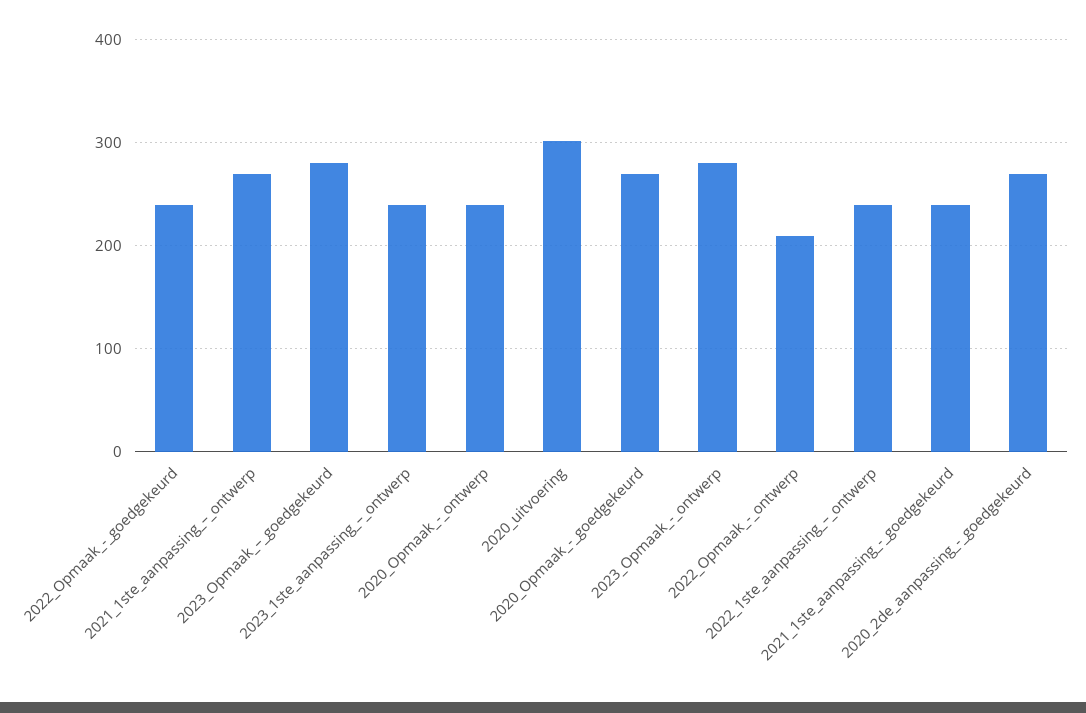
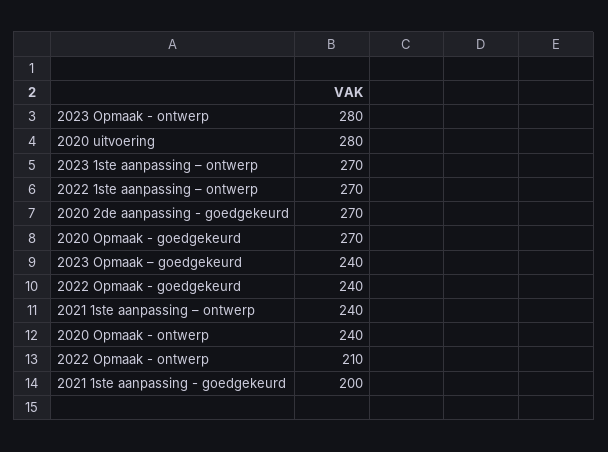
  {
    "2022_Opmaak_-_goedgekeurd": 240,
-   "2021_1ste_aanpassing_–_ontwerp": 270,
+   "2021_1ste_aanpassing_–_ontwerp": 240,
-   "2023_Opmaak_–_goedgekeurd": 280,
+   "2023_Opmaak_–_goedgekeurd": 240,
-   "2023_1ste_aanpassing_–_ontwerp": 240,
+   "2023_1ste_aanpassing_–_ontwerp": 270,
    "2020_Opmaak_-_ontwerp": 240,
-   "2020_uitvoering": 300,
+   "2020_uitvoering": 280,
    "2020_Opmaak_-_goedgekeurd": 270,
    "2023_Opmaak_-_ontwerp": 280,
    "2022_Opmaak_-_ontwerp": 210,
-   "2022_1ste_aanpassing_–_ontwerp": 240,
+   "2022_1ste_aanpassing_–_ontwerp": 270,
-   "2021_1ste_aanpassing_-_goedgekeurd": 240,
+   "2021_1ste_aanpassing_-_goedgekeurd": 200,
    "2020_2de_aanpassing_-_goedgekeurd": 270
  }

